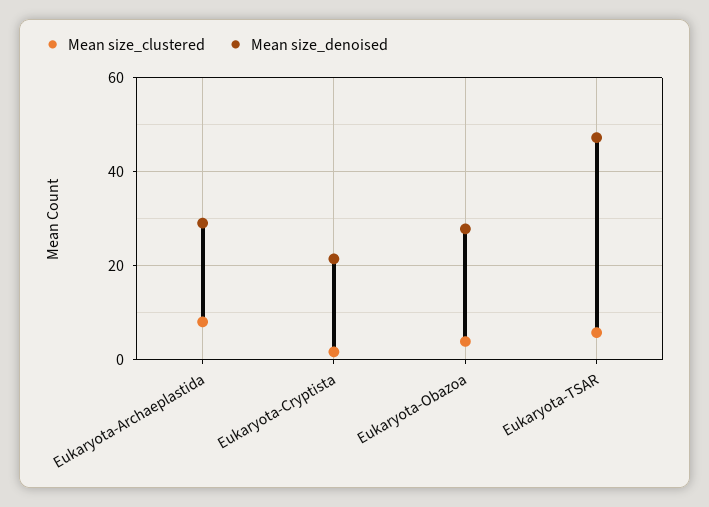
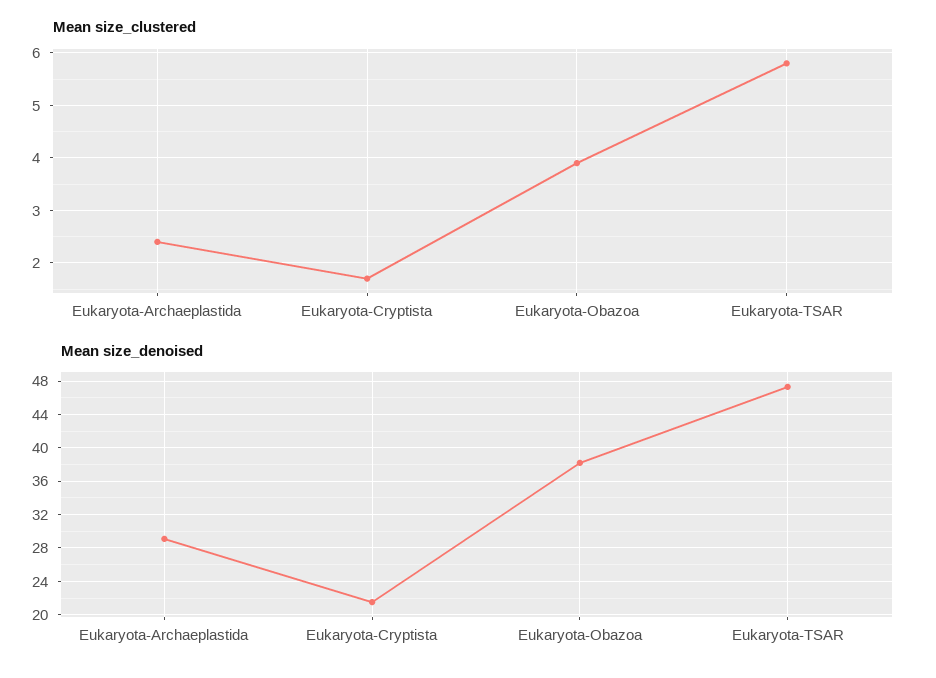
  {
    "Mean size_clustered": {
-     "Eukaryota-Archaeplastida": 8,
+     "Eukaryota-Archaeplastida": 2.5,
      "Eukaryota-Cryptista": 1.5,
      "Eukaryota-Obazoa": 4,
      "Eukaryota-TSAR": 6
    },
    "Mean size_denoised": {
      "Eukaryota-Archaeplastida": 29,
      "Eukaryota-Cryptista": 22,
-     "Eukaryota-Obazoa": 28,
+     "Eukaryota-Obazoa": 38,
      "Eukaryota-TSAR": 47
    }
  }

